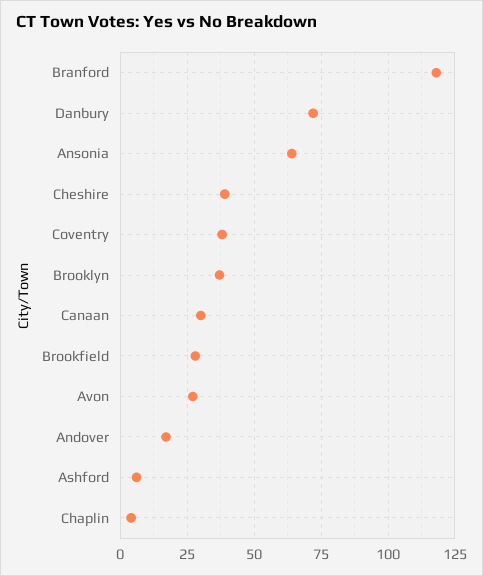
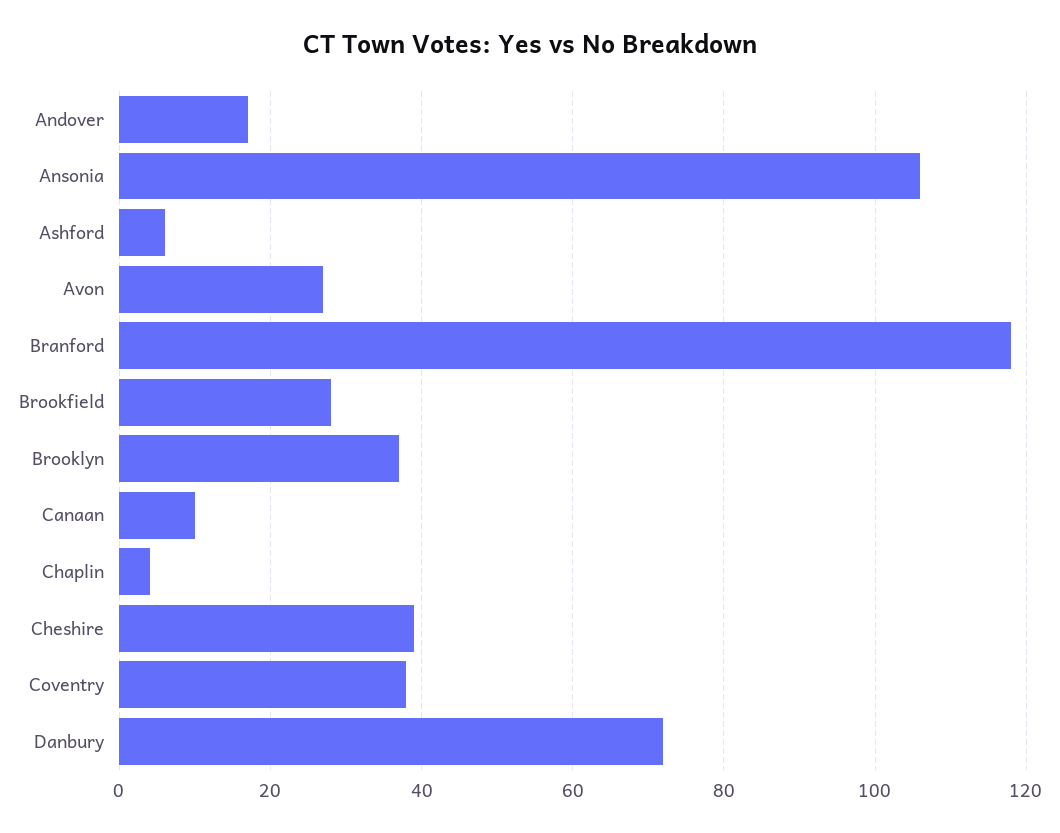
  {
    "Branford": 120,
    "Danbury": 70,
-   "Ansonia": 65,
+   "Ansonia": 105,
    "Cheshire": 40,
    "Coventry": 40,
    "Brooklyn": 35,
-   "Canaan": 30,
+   "Canaan": 10,
    "Brookfield": 30,
    "Avon": 25,
    "Andover": 15,
    "Ashford": 5,
    "Chaplin": 5
  }

